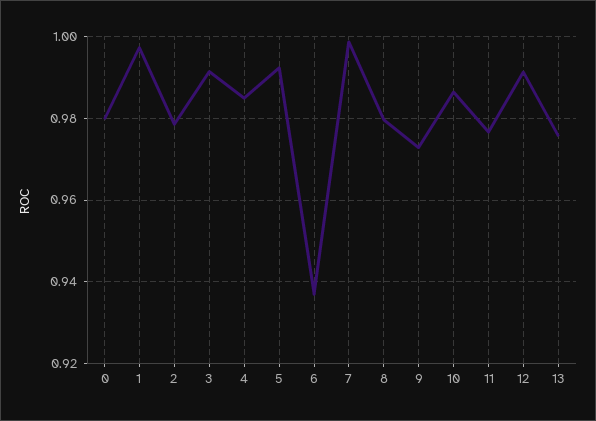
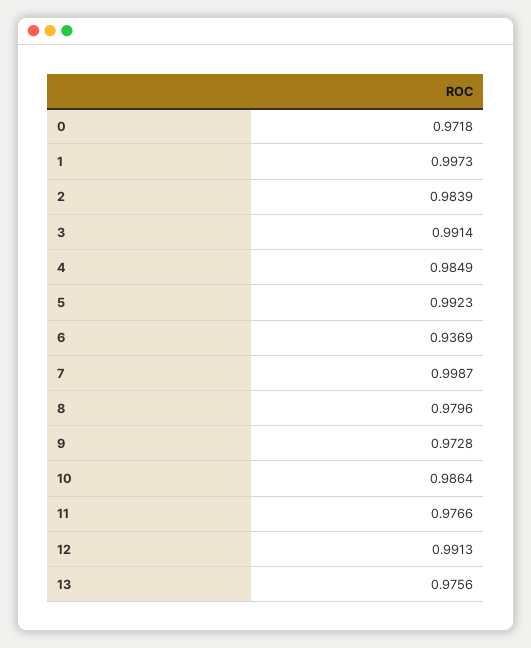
  {
-   "0": 0.98,
+   "0": 0.9718,
    "1": 0.9973,
-   "2": 0.978,
+   "2": 0.9839,
    "3": 0.9914,
    "4": 0.9849,
    "5": 0.9923,
    "6": 0.9369,
    "7": 0.9987,
    "8": 0.9796,
    "9": 0.9728,
    "10": 0.9864,
    "11": 0.9766,
    "12": 0.9913,
    "13": 0.9756
  }

